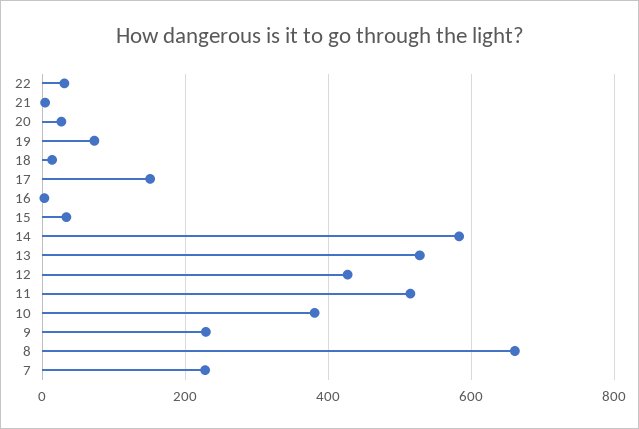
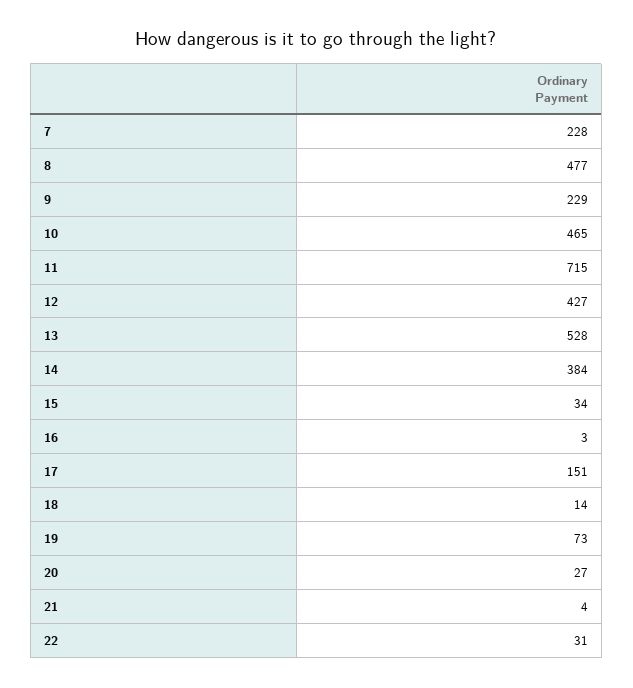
  {
    "22": 31,
    "21": 4,
    "20": 27,
    "19": 73,
    "18": 14,
    "17": 151,
    "16": 3,
    "15": 34,
-   "14": 580,
+   "14": 384,
    "13": 528,
    "12": 427,
-   "11": 520,
+   "11": 715,
-   "10": 380,
+   "10": 465,
    "9": 229,
-   "8": 660,
+   "8": 477,
    "7": 228
  }

